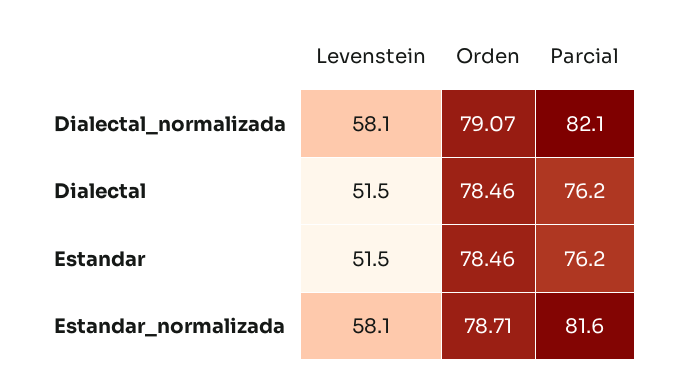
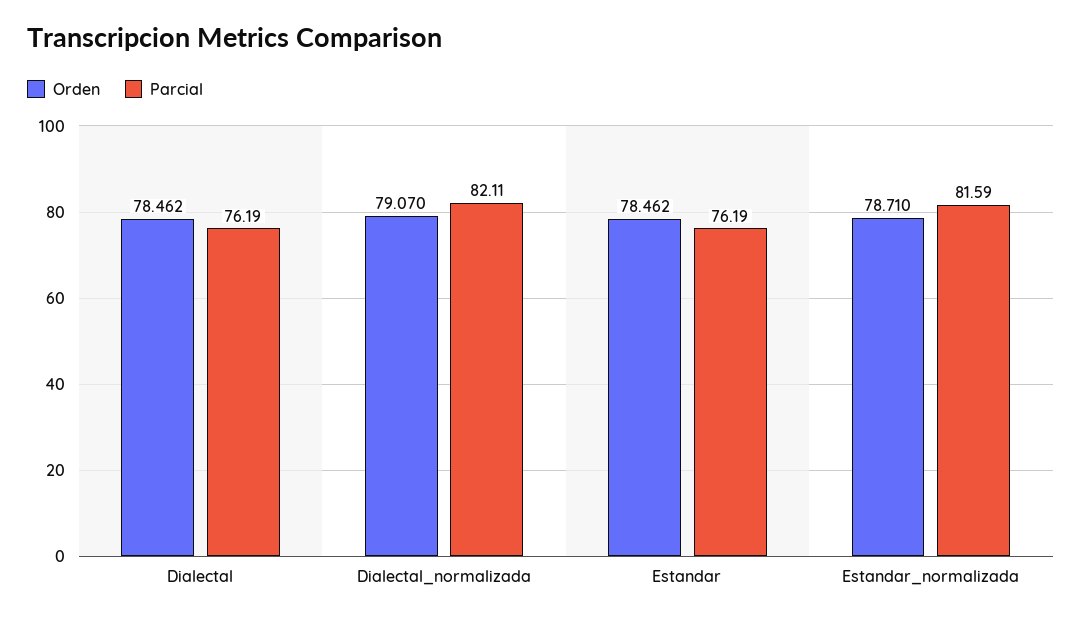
  {
-   "Levenstein": {
-     "Dialectal_normalizada": 58.1,
-     "Dialectal": 51.5,
-     "Estandar": 51.5,
-     "Estandar_normalizada": 58.1
-   },
    "Orden": {
      "Dialectal_normalizada": 79.07,
      "Dialectal": 78.462,
      "Estandar": 78.462,
      "Estandar_normalizada": 78.71
    },
    "Parcial": {
      "Dialectal_normalizada": 82.11,
      "Dialectal": 76.19,
      "Estandar": 76.19,
      "Estandar_normalizada": 81.59
    }
  }

